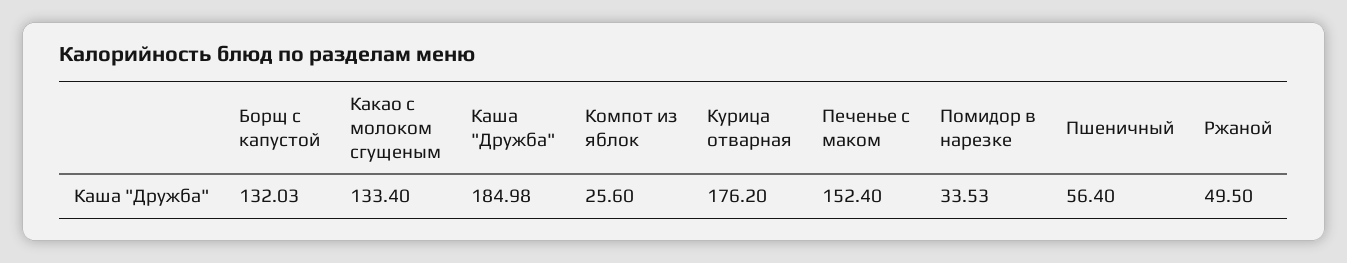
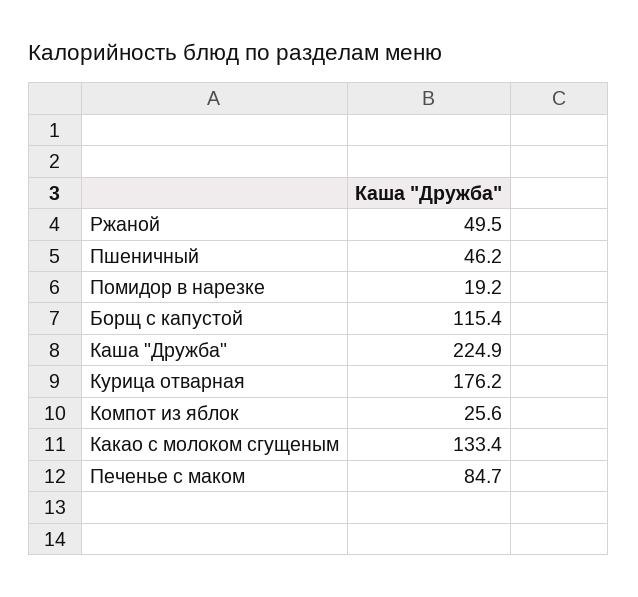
  {
-   "Борщ с капустой": 132.03,
+   "Борщ с капустой": 115.4,
    "Какао с молоком сгущеным": 133.4,
-   "Каша \"Дружба\"": 184.98,
+   "Каша \"Дружба\"": 224.9,
    "Компот из яблок": 25.6,
    "Курица отварная": 176.2,
-   "Печенье с маком": 152.4,
+   "Печенье с маком": 84.7,
-   "Помидор в нарезке": 33.53,
+   "Помидор в нарезке": 19.2,
-   "Пшеничный": 56.4,
+   "Пшеничный": 46.2,
    "Ржаной": 49.5
  }

